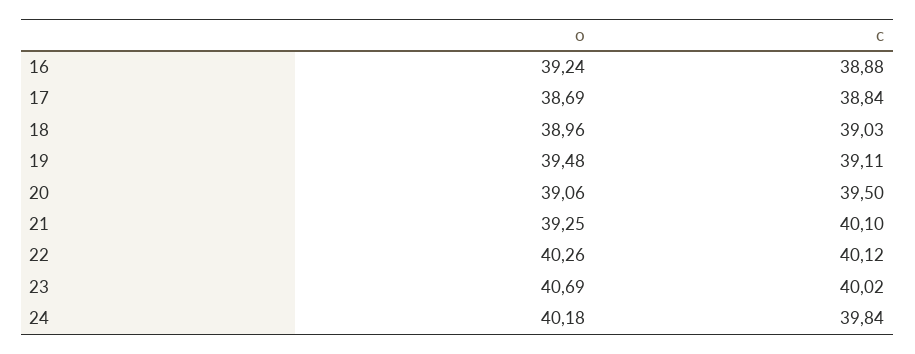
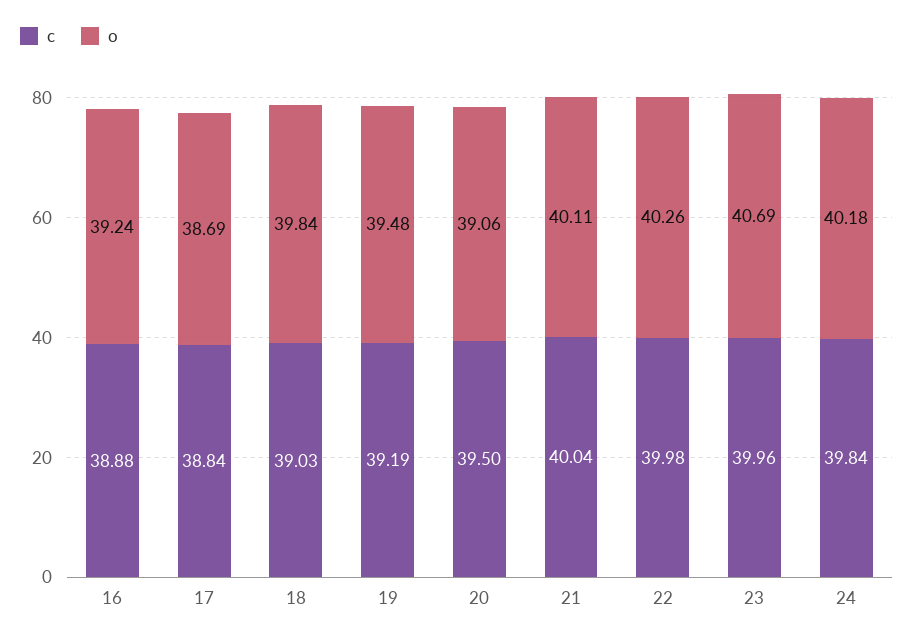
  {
    "o": {
      "16": 39.24,
      "17": 38.69,
-     "18": 38.96,
+     "18": 39.84,
      "19": 39.48,
      "20": 39.06,
-     "21": 39.25,
+     "21": 40.11,
      "22": 40.26,
      "23": 40.69,
      "24": 40.18
    },
    "c": {
      "16": 38.88,
      "17": 38.84,
      "18": 39.03,
-     "19": 39.11,
+     "19": 39.19,
      "20": 39.5,
-     "21": 40.1,
+     "21": 40.04,
-     "22": 40.12,
+     "22": 39.98,
-     "23": 40.02,
+     "23": 39.96,
      "24": 39.84
    }
  }

